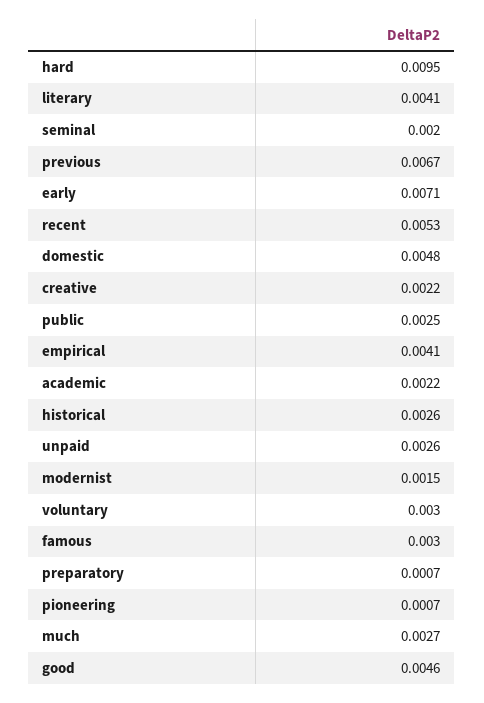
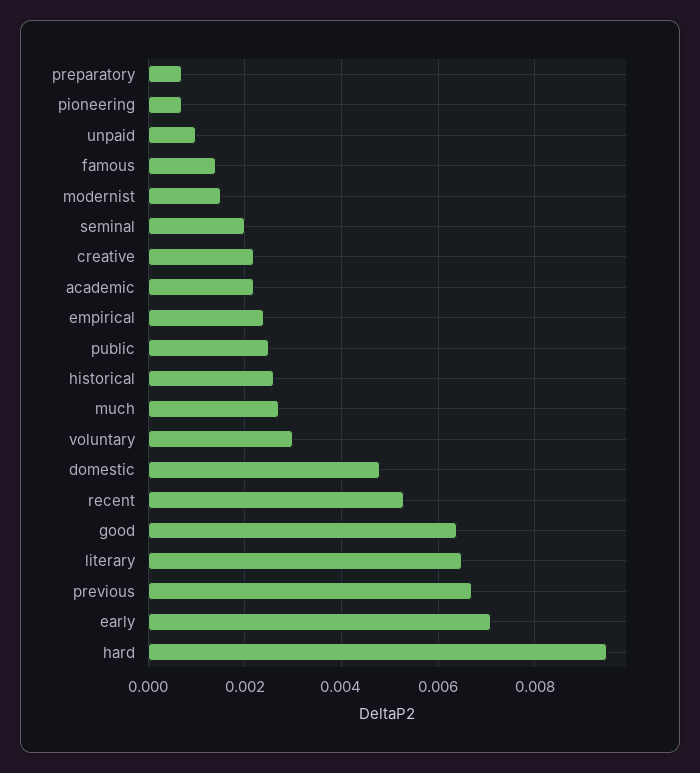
  {
    "hard": 0.0095,
-   "literary": 0.0041,
+   "literary": 0.0065,
    "seminal": 0.002,
    "previous": 0.0067,
    "early": 0.0071,
    "recent": 0.0053,
    "domestic": 0.0048,
    "creative": 0.0022,
    "public": 0.0025,
-   "empirical": 0.0041,
+   "empirical": 0.0025,
    "academic": 0.0022,
    "historical": 0.0026,
-   "unpaid": 0.0026,
+   "unpaid": 0.001,
    "modernist": 0.0015,
    "voluntary": 0.003,
-   "famous": 0.003,
+   "famous": 0.0015,
    "preparatory": 0.0007,
    "pioneering": 0.0007,
    "much": 0.0027,
-   "good": 0.0046
+   "good": 0.0065
  }

